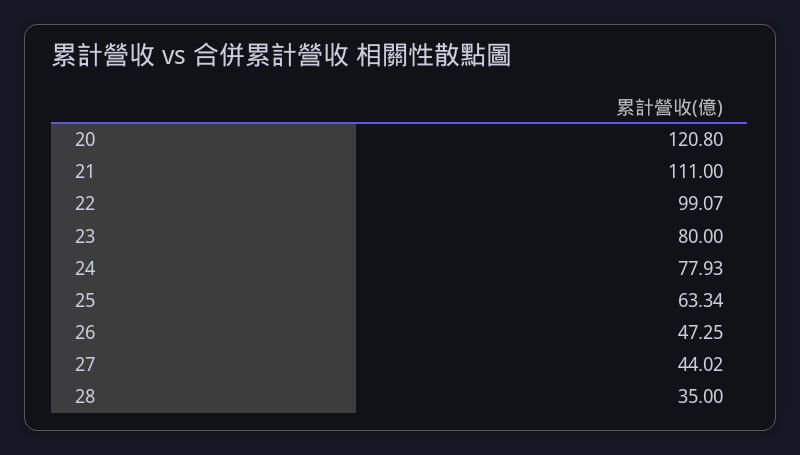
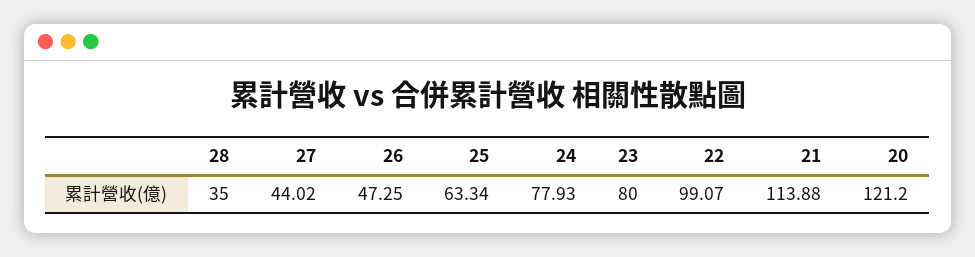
  {
-   "20": 120.8,
+   "20": 121.2,
-   "21": 111,
+   "21": 113.88,
    "22": 99.07,
    "23": 80,
    "24": 77.93,
    "25": 63.34,
    "26": 47.25,
    "27": 44.02,
    "28": 35
  }

